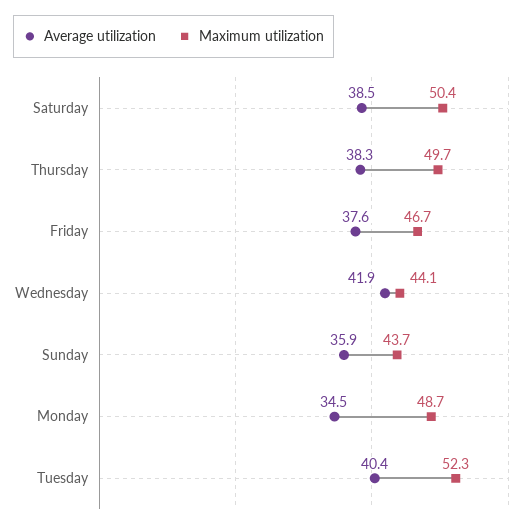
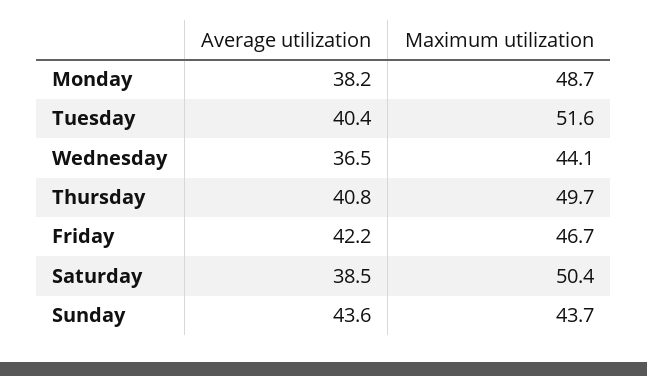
  {
    "Average utilization": {
      "Saturday": 38.5,
-     "Thursday": 38.3,
+     "Thursday": 40.8,
-     "Friday": 37.6,
+     "Friday": 42.2,
-     "Wednesday": 41.9,
+     "Wednesday": 36.5,
-     "Sunday": 35.9,
+     "Sunday": 43.6,
-     "Monday": 34.5,
+     "Monday": 38.2,
      "Tuesday": 40.4
    },
    "Maximum utilization": {
      "Saturday": 50.4,
      "Thursday": 49.7,
      "Friday": 46.7,
      "Wednesday": 44.1,
      "Sunday": 43.7,
      "Monday": 48.7,
-     "Tuesday": 52.3
+     "Tuesday": 51.6
    }
  }

